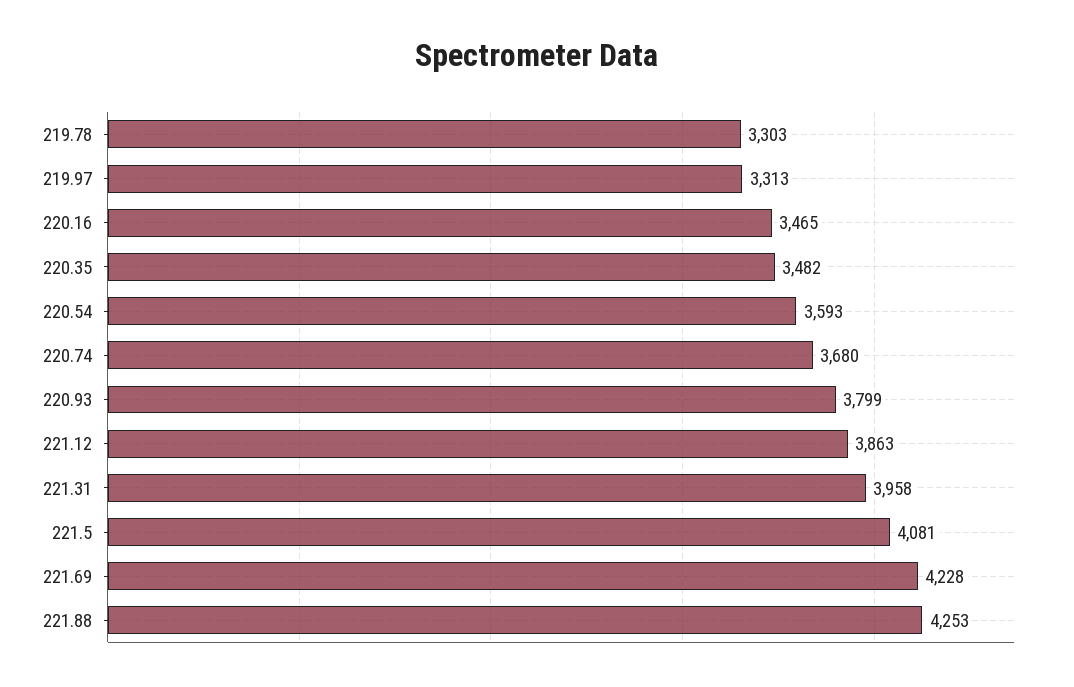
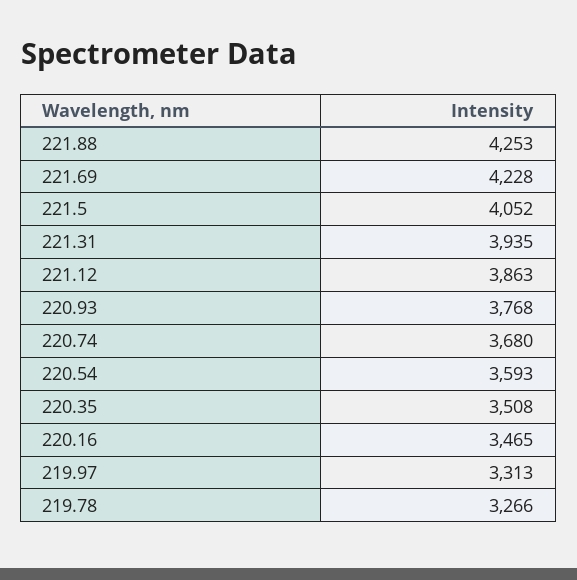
  {
-   "219.78": 3303,
+   "219.78": 3266,
    "219.97": 3313,
    "220.16": 3465,
-   "220.35": 3482,
+   "220.35": 3508,
    "220.54": 3593,
    "220.74": 3680,
-   "220.93": 3799,
+   "220.93": 3768,
    "221.12": 3863,
-   "221.31": 3958,
+   "221.31": 3935,
-   "221.5": 4081,
+   "221.5": 4052,
    "221.69": 4228,
    "221.88": 4253
  }

